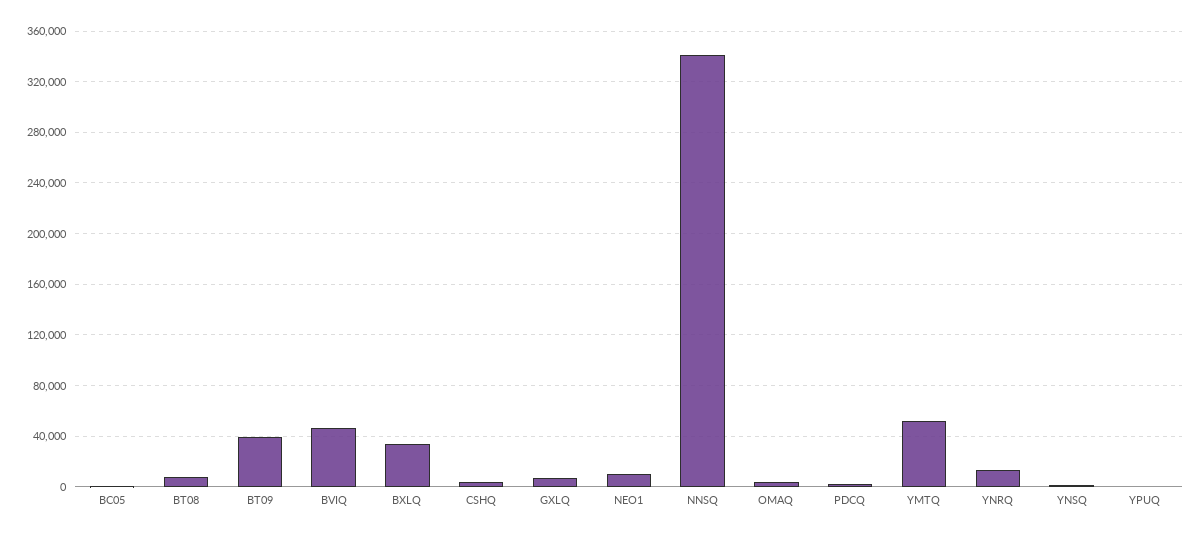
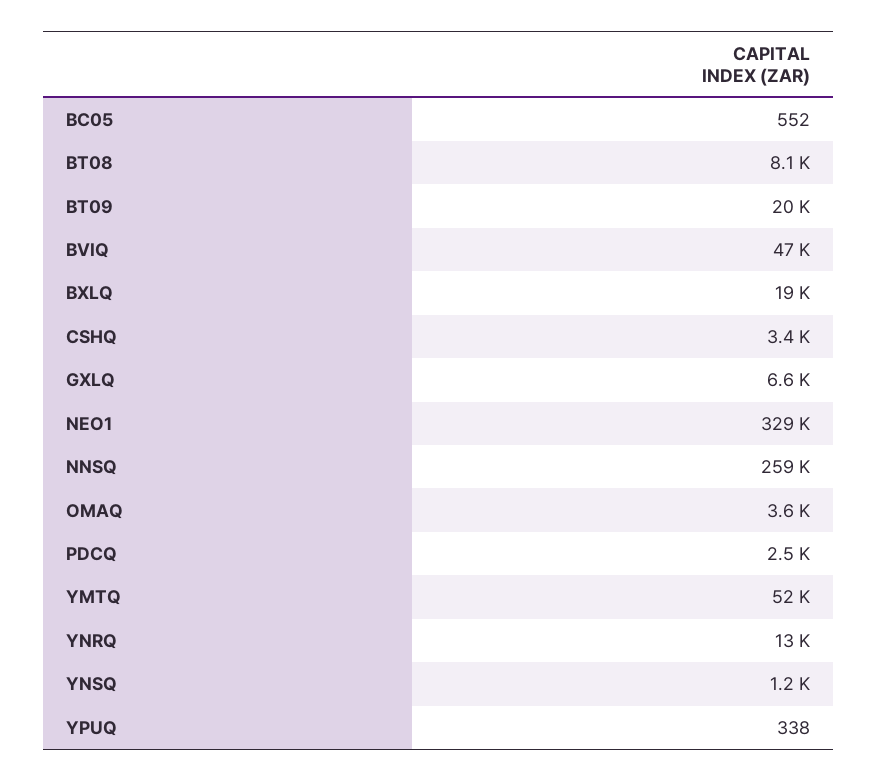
  {
    "BC05": 552,
    "BT08": 8100,
-   "BT09": 40000,
+   "BT09": 20000,
    "BVIQ": 47000,
-   "BXLQ": 35000,
+   "BXLQ": 19000,
    "CSHQ": 3400,
    "GXLQ": 6600,
-   "NEO1": 10000,
+   "NEO1": 329000,
-   "NNSQ": 340000,
+   "NNSQ": 259000,
    "OMAQ": 3600,
    "PDCQ": 2500,
    "YMTQ": 52000,
    "YNRQ": 13000,
    "YNSQ": 1200,
    "YPUQ": 338
  }

